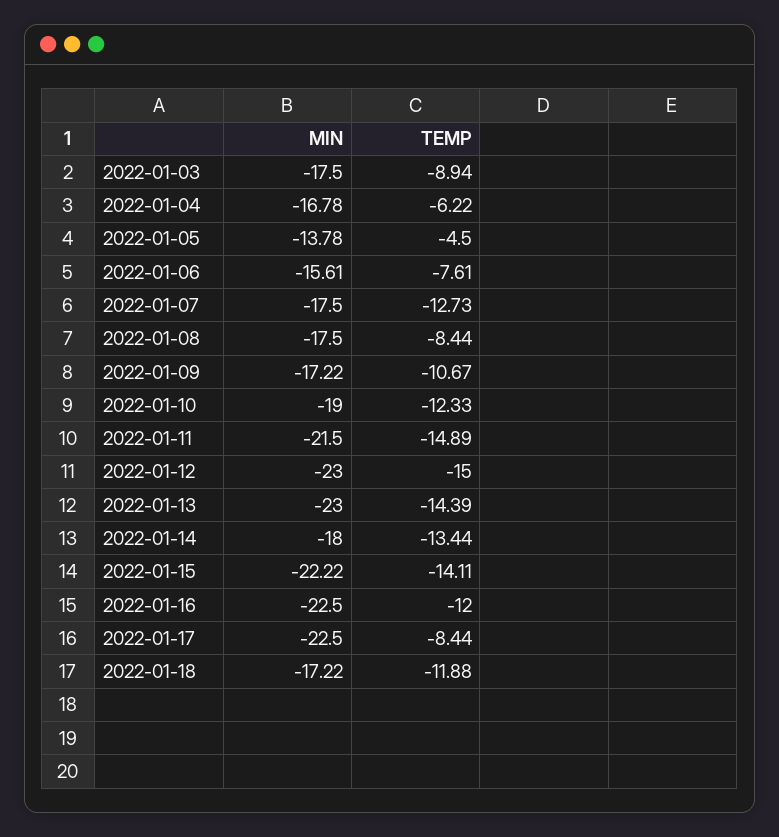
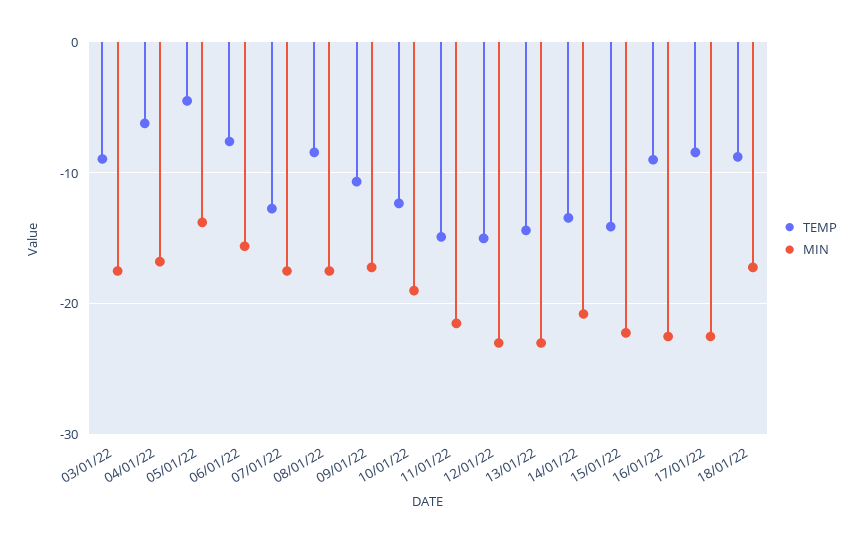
  {
    "MIN": {
      "2022-01-03": -17.5,
      "2022-01-04": -16.78,
      "2022-01-05": -13.78,
      "2022-01-06": -15.61,
      "2022-01-07": -17.5,
      "2022-01-08": -17.5,
      "2022-01-09": -17.22,
      "2022-01-10": -19,
      "2022-01-11": -21.5,
      "2022-01-12": -23,
      "2022-01-13": -23,
-     "2022-01-14": -18,
+     "2022-01-14": -21,
      "2022-01-15": -22.22,
      "2022-01-16": -22.5,
      "2022-01-17": -22.5,
      "2022-01-18": -17.22
    },
    "TEMP": {
      "2022-01-03": -8.94,
      "2022-01-04": -6.22,
      "2022-01-05": -4.5,
      "2022-01-06": -7.61,
      "2022-01-07": -12.73,
      "2022-01-08": -8.44,
      "2022-01-09": -10.67,
      "2022-01-10": -12.33,
      "2022-01-11": -14.89,
      "2022-01-12": -15,
      "2022-01-13": -14.39,
      "2022-01-14": -13.44,
      "2022-01-15": -14.11,
-     "2022-01-16": -12,
+     "2022-01-16": -9,
      "2022-01-17": -8.44,
-     "2022-01-18": -11.88
+     "2022-01-18": -9
    }
  }

